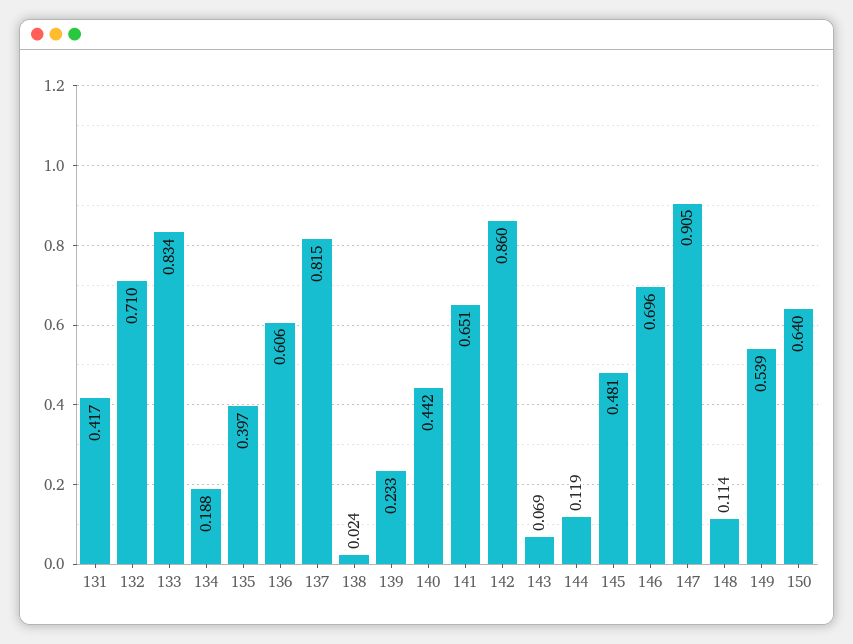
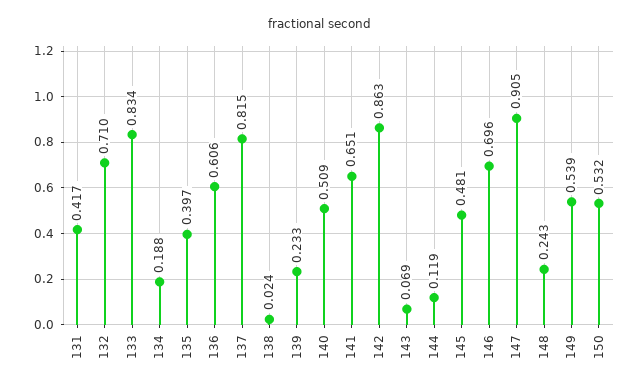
  {
    "131": 0.417,
    "132": 0.71,
    "133": 0.834,
    "134": 0.188,
    "135": 0.397,
    "136": 0.606,
    "137": 0.815,
    "138": 0.024,
    "139": 0.233,
-   "140": 0.442,
+   "140": 0.509,
    "141": 0.651,
-   "142": 0.86,
+   "142": 0.863,
    "143": 0.069,
    "144": 0.119,
    "145": 0.481,
    "146": 0.696,
    "147": 0.905,
-   "148": 0.114,
+   "148": 0.243,
    "149": 0.539,
-   "150": 0.64
+   "150": 0.532
  }

